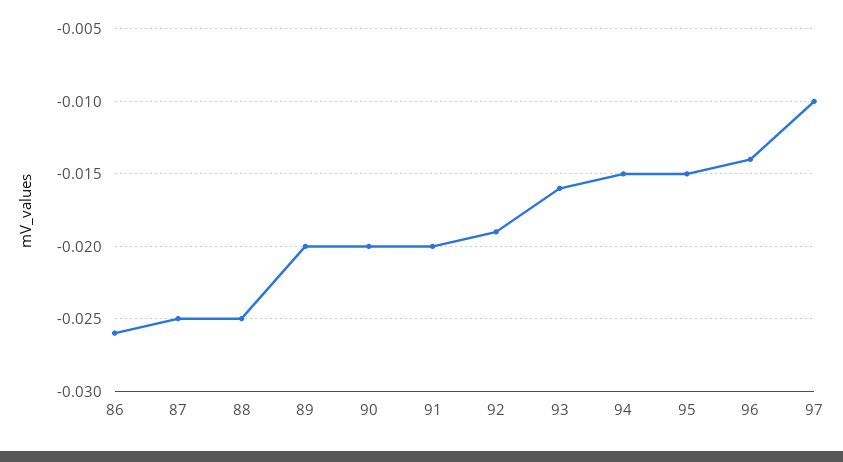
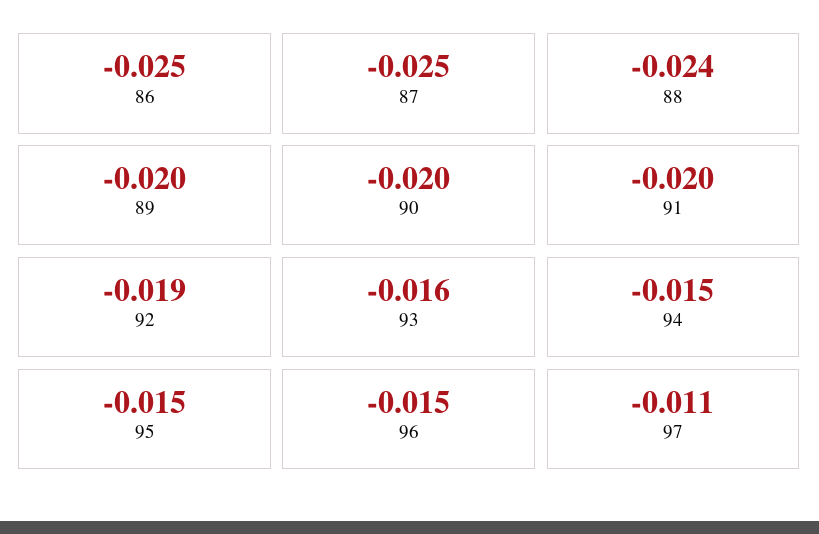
  {
-   "86": -0.026,
+   "86": -0.025,
    "87": -0.025,
-   "88": -0.025,
+   "88": -0.024,
    "89": -0.02,
    "90": -0.02,
    "91": -0.02,
    "92": -0.019,
    "93": -0.016,
    "94": -0.015,
    "95": -0.015,
-   "96": -0.014,
+   "96": -0.015,
-   "97": -0.01
+   "97": -0.011
  }

